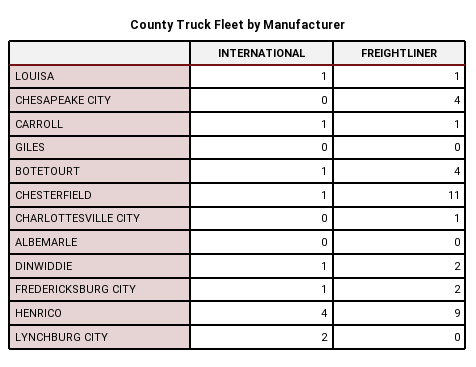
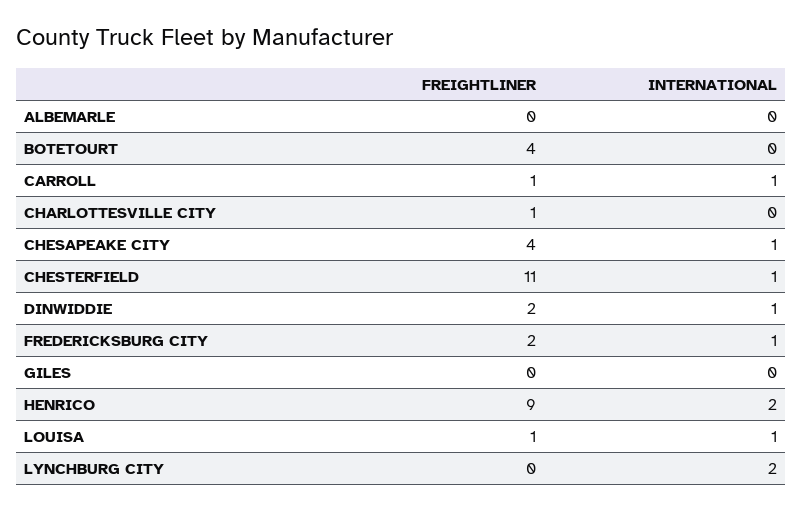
  {
    "INTERNATIONAL": {
      "LOUISA": 1,
-     "CHESAPEAKE CITY": 0,
+     "CHESAPEAKE CITY": 1,
      "CARROLL": 1,
      "GILES": 0,
-     "BOTETOURT": 1,
+     "BOTETOURT": 0,
      "CHESTERFIELD": 1,
      "CHARLOTTESVILLE CITY": 0,
      "ALBEMARLE": 0,
      "DINWIDDIE": 1,
      "FREDERICKSBURG CITY": 1,
-     "HENRICO": 4,
+     "HENRICO": 2,
      "LYNCHBURG CITY": 2
    },
    "FREIGHTLINER": {
      "LOUISA": 1,
      "CHESAPEAKE CITY": 4,
      "CARROLL": 1,
      "GILES": 0,
      "BOTETOURT": 4,
      "CHESTERFIELD": 11,
      "CHARLOTTESVILLE CITY": 1,
      "ALBEMARLE": 0,
      "DINWIDDIE": 2,
      "FREDERICKSBURG CITY": 2,
      "HENRICO": 9,
      "LYNCHBURG CITY": 0
    }
  }

